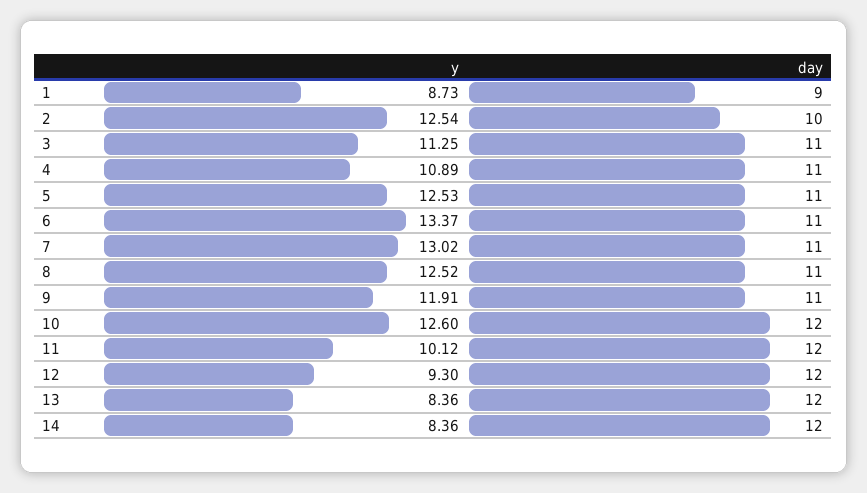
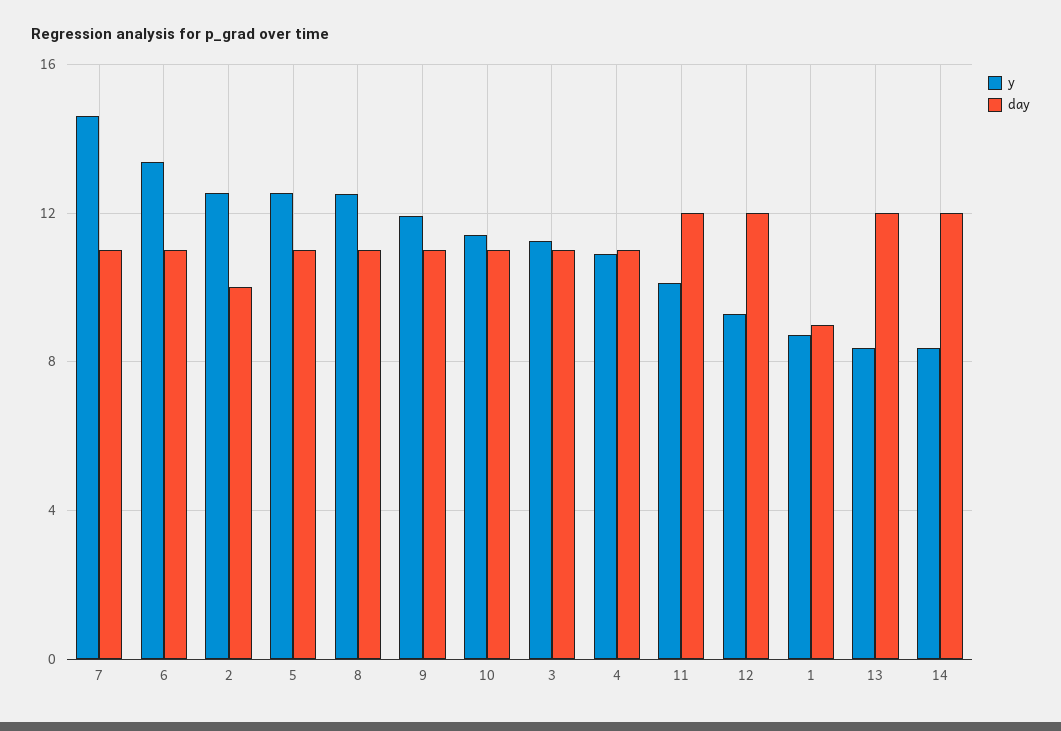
  {
    "y": {
      "1": 8.73,
      "2": 12.54,
      "3": 11.25,
      "4": 10.89,
      "5": 12.53,
      "6": 13.37,
-     "7": 13.02,
+     "7": 14.5,
      "8": 12.52,
      "9": 11.91,
-     "10": 12.6,
+     "10": 11.5,
      "11": 10.12,
      "12": 9.3,
      "13": 8.36,
      "14": 8.36
    },
    "day": {
      "1": 9,
      "2": 10,
      "3": 11,
      "4": 11,
      "5": 11,
      "6": 11,
      "7": 11,
      "8": 11,
      "9": 11,
-     "10": 12,
+     "10": 11,
      "11": 12,
      "12": 12,
      "13": 12,
      "14": 12
    }
  }

